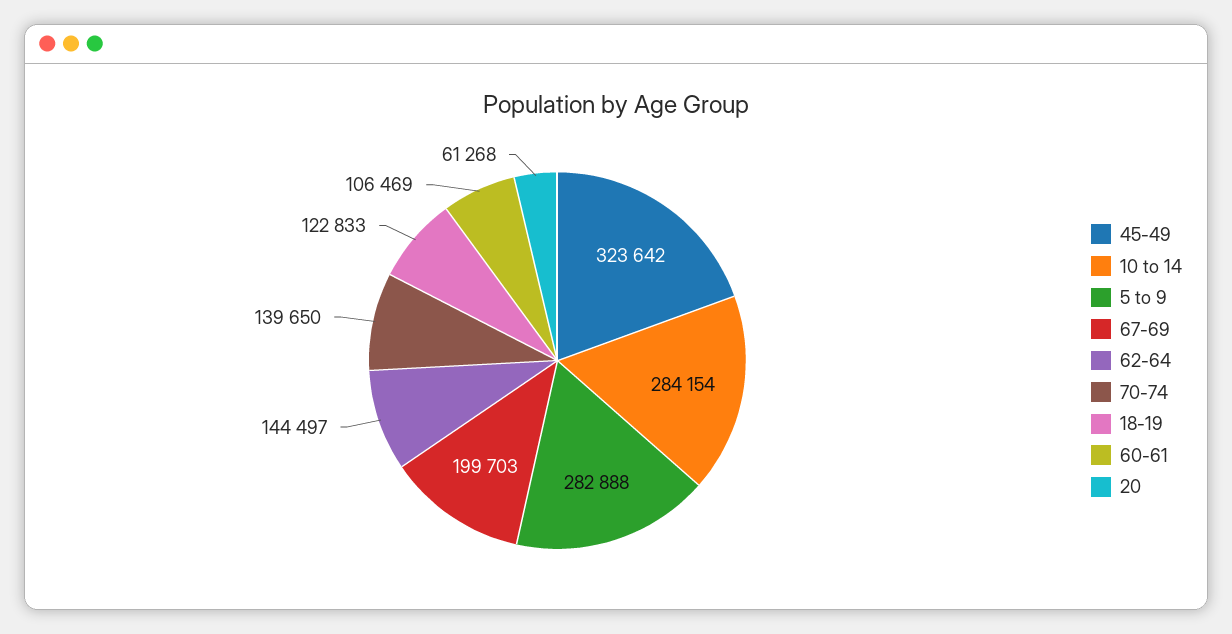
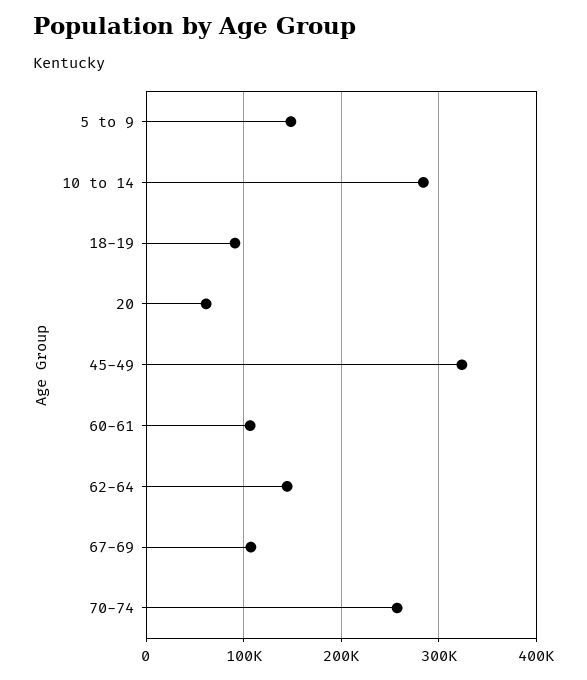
  {
    "45-49": 323642,
    "10 to 14": 284154,
-   "5 to 9": 282888,
+   "5 to 9": 150000,
-   "67-69": 199703,
+   "67-69": 110000,
    "62-64": 144497,
-   "70-74": 139650,
+   "70-74": 260000,
-   "18-19": 122833,
+   "18-19": 90000,
    "60-61": 106469,
    "20": 61268
  }

